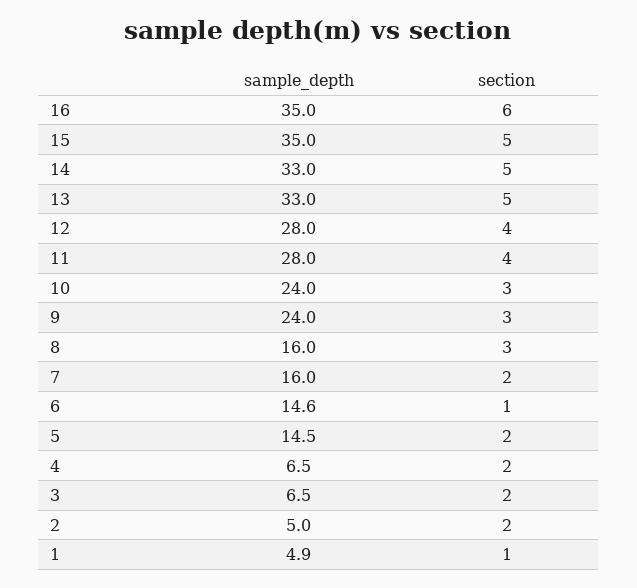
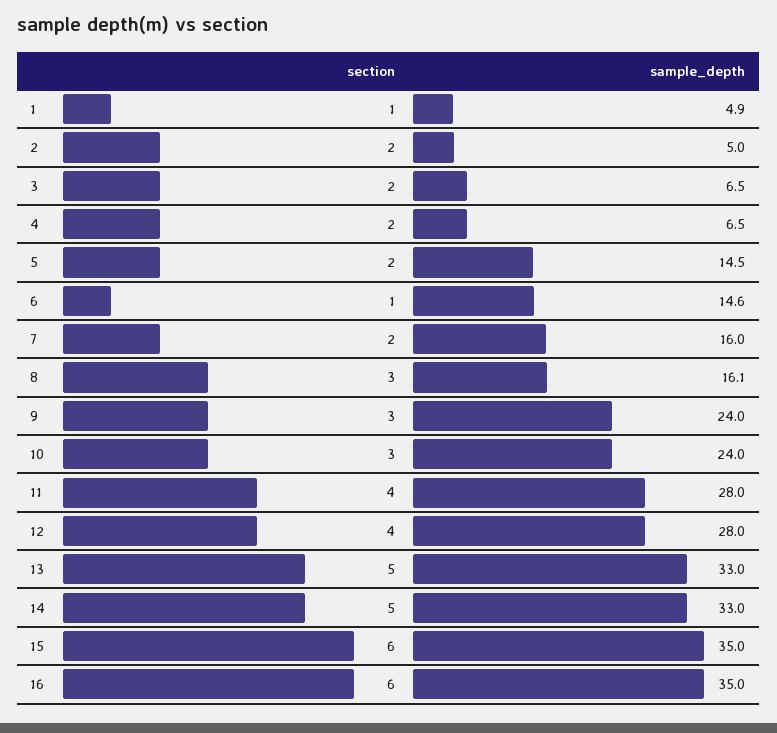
  {
    "sample_depth": {
      "16": 35,
      "15": 35,
      "14": 33,
      "13": 33,
      "12": 28,
      "11": 28,
      "10": 24,
      "9": 24,
-     "8": 16,
+     "8": 16.1,
      "7": 16,
      "6": 14.6,
      "5": 14.5,
      "4": 6.5,
      "3": 6.5,
      "2": 5,
      "1": 4.9
    },
    "section": {
      "16": 6,
-     "15": 5,
+     "15": 6,
      "14": 5,
      "13": 5,
      "12": 4,
      "11": 4,
      "10": 3,
      "9": 3,
      "8": 3,
      "7": 2,
      "6": 1,
      "5": 2,
      "4": 2,
      "3": 2,
      "2": 2,
      "1": 1
    }
  }

